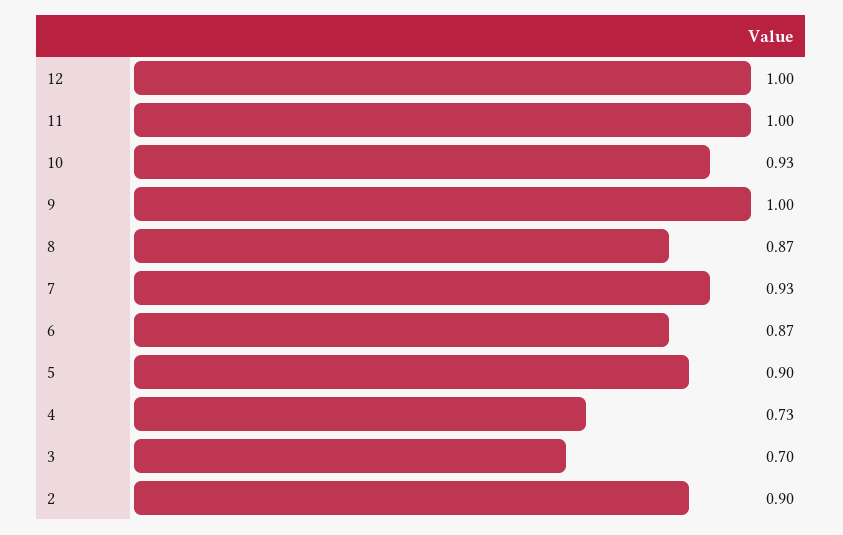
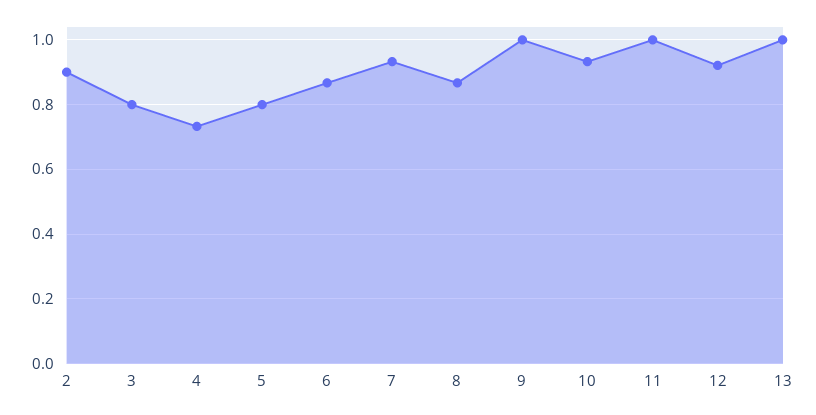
  {
-   "12": 1,
+   "12": 0.92,
    "11": 1,
    "10": 0.93,
    "9": 1,
    "8": 0.87,
    "7": 0.93,
    "6": 0.87,
-   "5": 0.9,
+   "5": 0.8,
    "4": 0.73,
-   "3": 0.7,
+   "3": 0.8,
-   "2": 0.9
+   "2": 0.9,
+   "13": 1
  }

